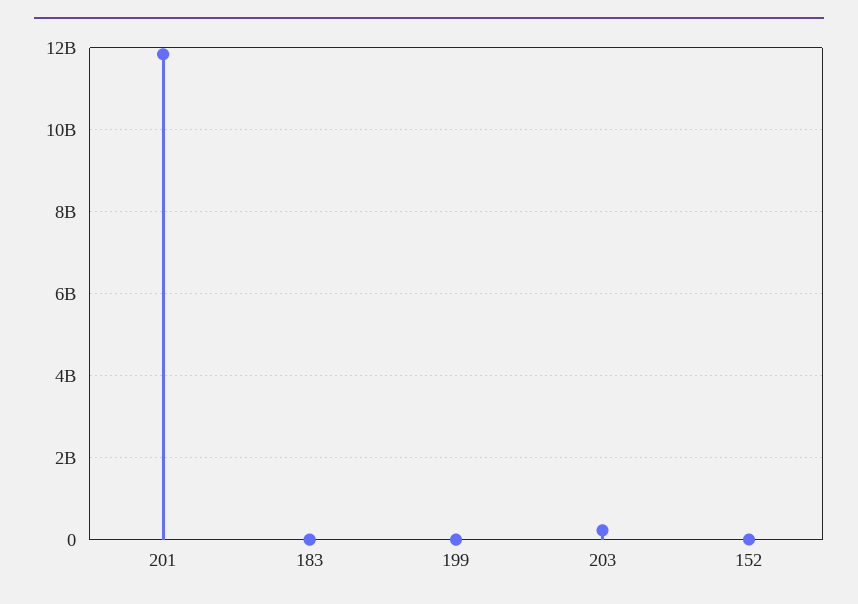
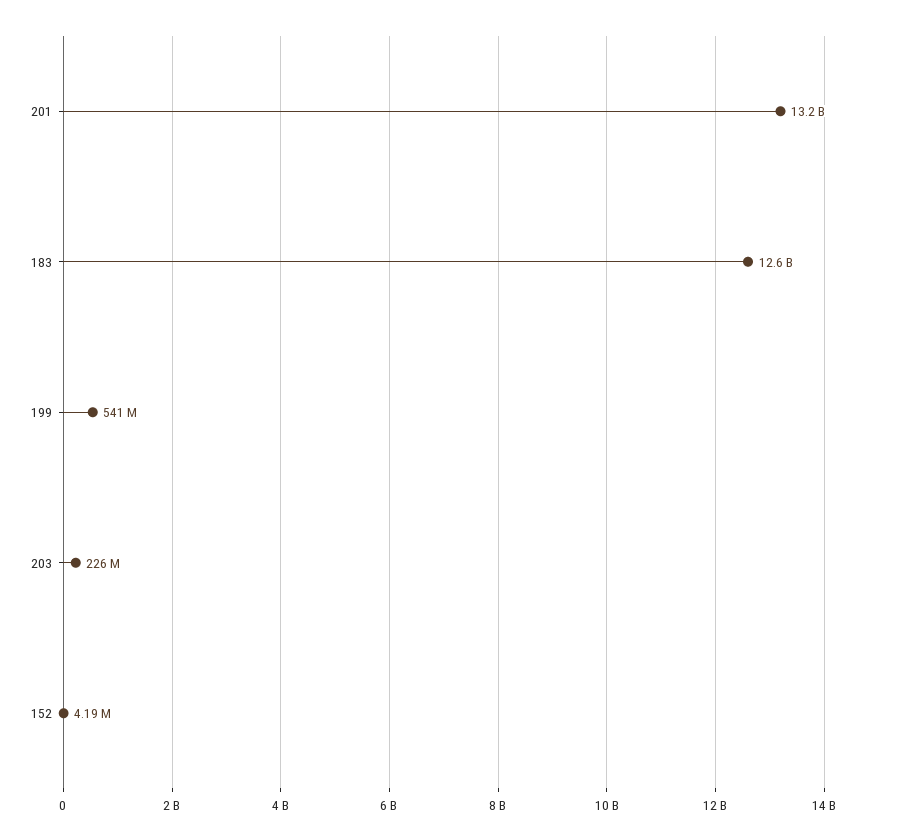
  {
-   "201": 11800000000,
+   "201": 13200000000,
-   "183": 0,
+   "183": 12600000000,
-   "199": 0,
+   "199": 541000000,
    "203": 226000000,
    "152": 4190000
  }

